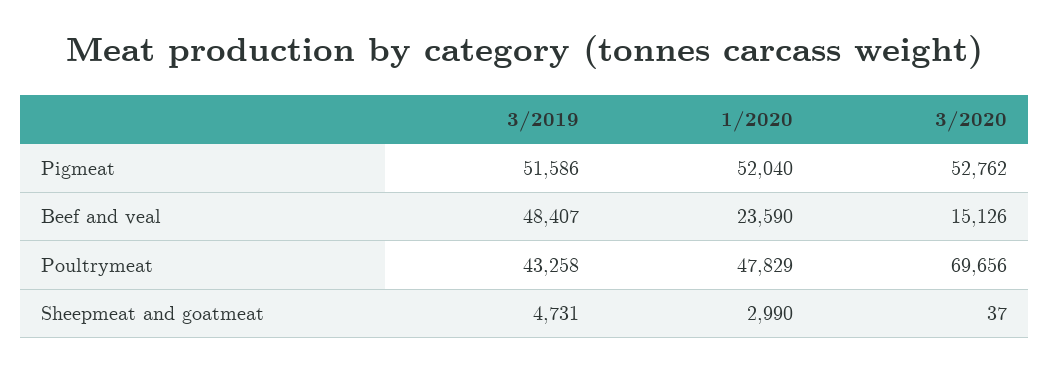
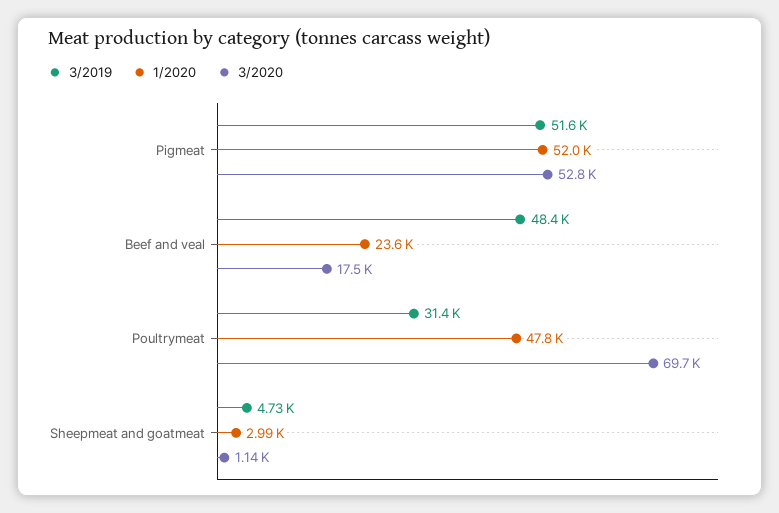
  {
    "3/2019": {
      "Pigmeat": 51586,
      "Beef and veal": 48407,
-     "Poultrymeat": 43258,
+     "Poultrymeat": 31400,
      "Sheepmeat and goatmeat": 4731
    },
    "1/2020": {
      "Pigmeat": 52040,
      "Beef and veal": 23590,
      "Poultrymeat": 47829,
      "Sheepmeat and goatmeat": 2990
    },
    "3/2020": {
      "Pigmeat": 52762,
-     "Beef and veal": 15126,
+     "Beef and veal": 17500,
      "Poultrymeat": 69656,
-     "Sheepmeat and goatmeat": 37
+     "Sheepmeat and goatmeat": 1140
    }
  }

